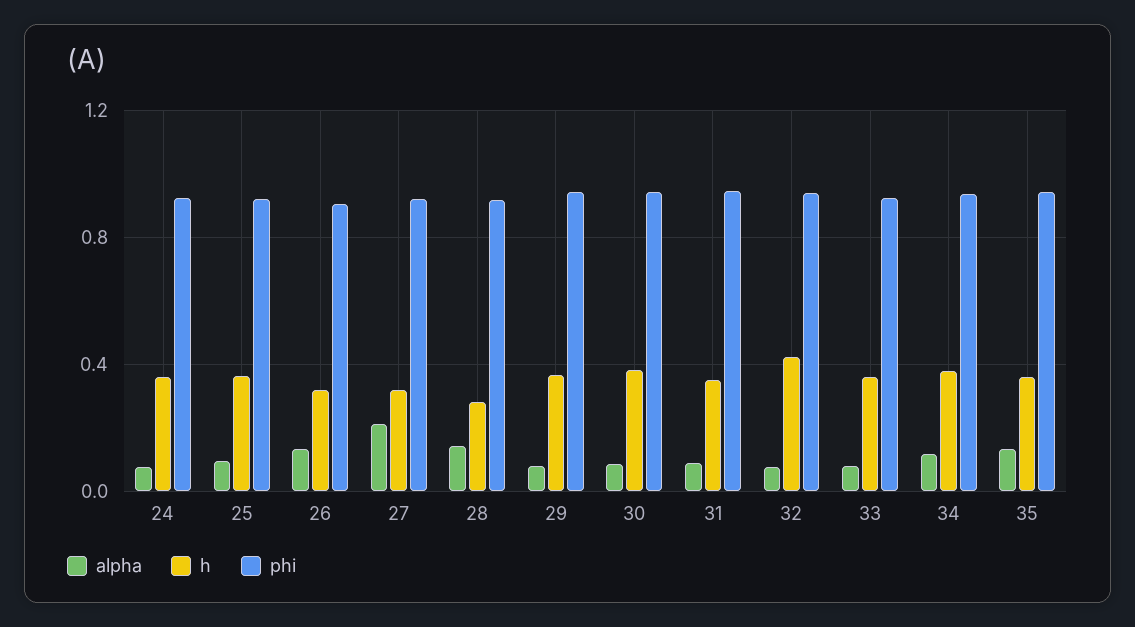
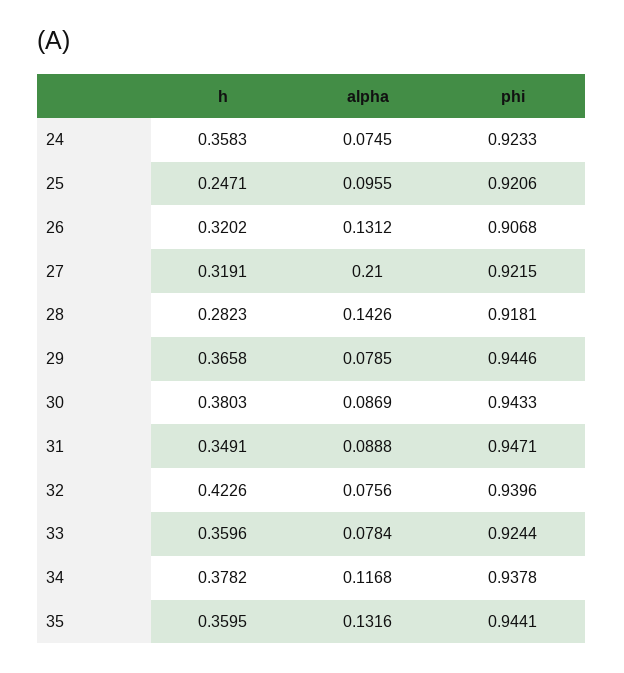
  {
    "alpha": {
      "24": 0.0745,
      "25": 0.0955,
      "26": 0.1312,
      "27": 0.21,
      "28": 0.1426,
      "29": 0.0785,
      "30": 0.0869,
      "31": 0.0888,
      "32": 0.0756,
      "33": 0.0784,
      "34": 0.1168,
      "35": 0.1316
    },
    "h": {
      "24": 0.3583,
-     "25": 0.35,
+     "25": 0.2471,
      "26": 0.3202,
      "27": 0.3191,
      "28": 0.2823,
      "29": 0.3658,
      "30": 0.3803,
      "31": 0.3491,
      "32": 0.4226,
      "33": 0.3596,
      "34": 0.3782,
      "35": 0.3595
    },
    "phi": {
      "24": 0.9233,
      "25": 0.9206,
      "26": 0.9068,
      "27": 0.9215,
      "28": 0.9181,
      "29": 0.9446,
      "30": 0.9433,
      "31": 0.9471,
      "32": 0.9396,
      "33": 0.9244,
      "34": 0.9378,
      "35": 0.9441
    }
  }

